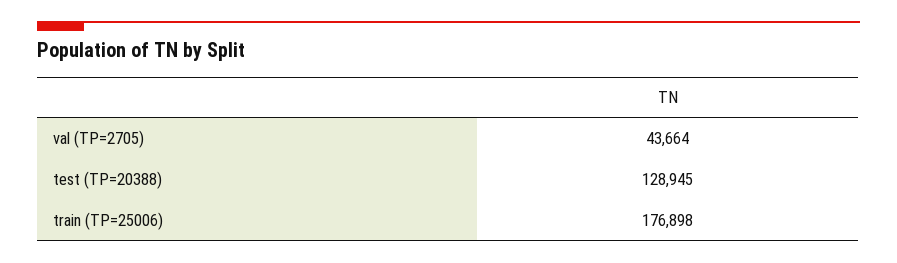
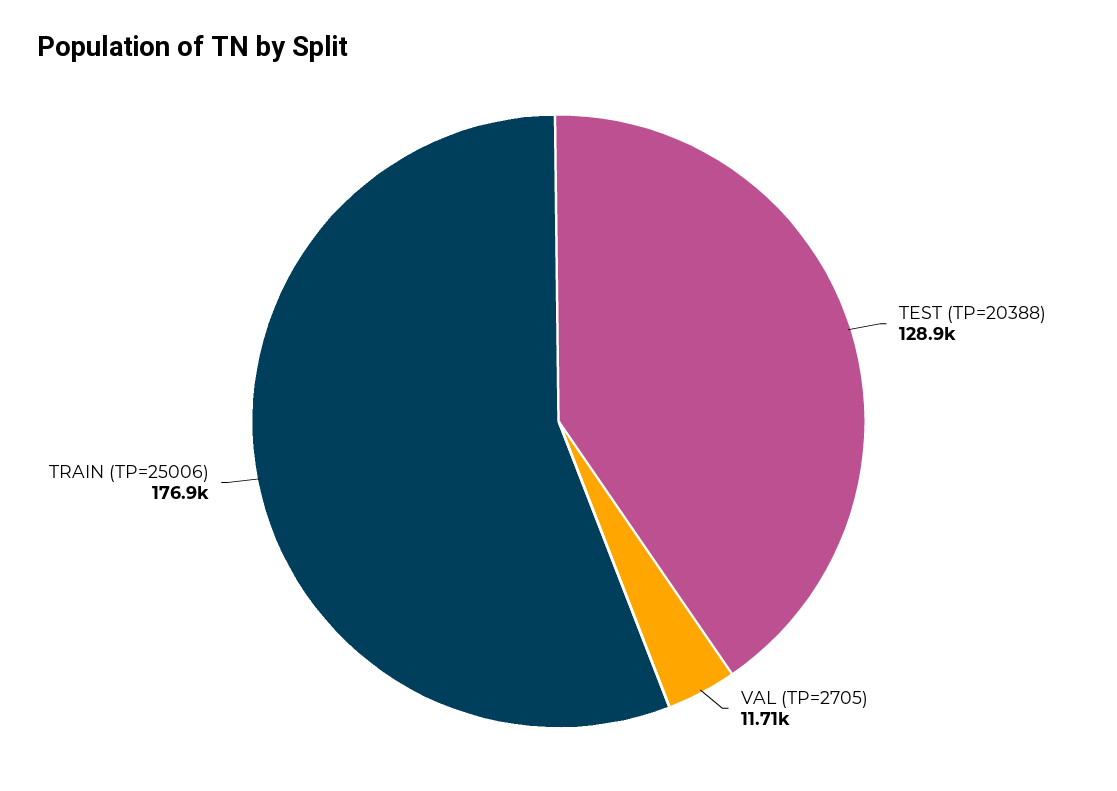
  {
-   "val (TP=2705)": 43664,
+   "val (TP=2705)": 11710,
    "test (TP=20388)": 128945,
    "train (TP=25006)": 176898
  }

